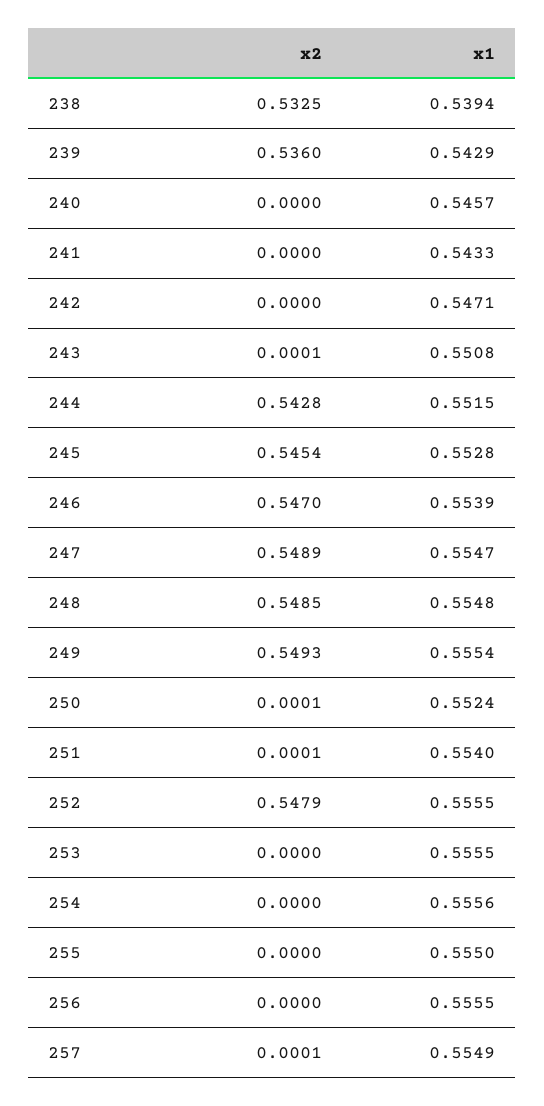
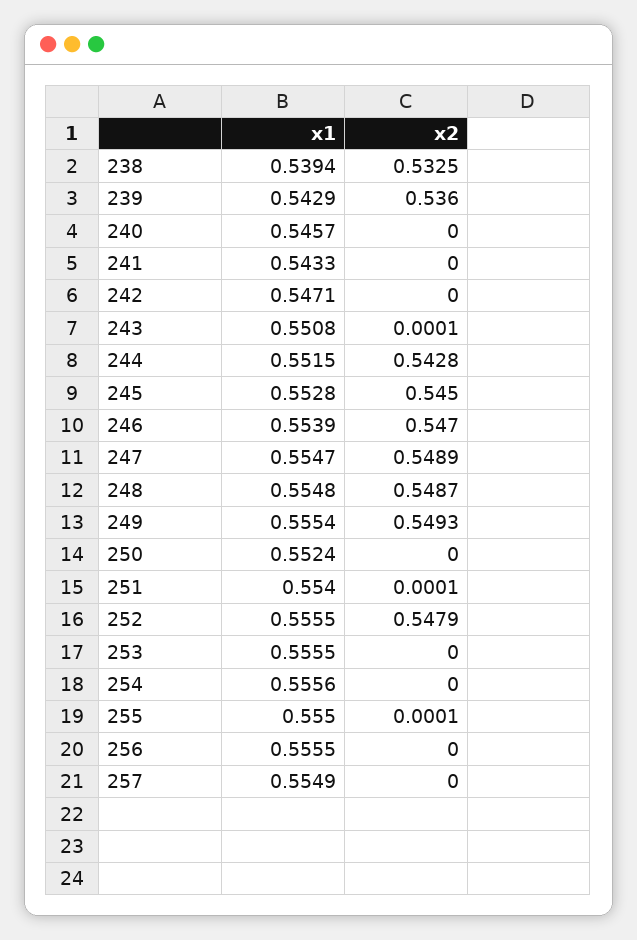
  {
    "x2": {
      "238": 0.5325,
      "239": 0.536,
      "240": 0,
      "241": 0,
      "242": 0,
      "243": 0.0001,
      "244": 0.5428,
-     "245": 0.5454,
+     "245": 0.545,
      "246": 0.547,
      "247": 0.5489,
-     "248": 0.5485,
+     "248": 0.5487,
      "249": 0.5493,
-     "250": 0.0001,
+     "250": 0,
      "251": 0.0001,
      "252": 0.5479,
      "253": 0,
      "254": 0,
-     "255": 0,
+     "255": 0.0001,
      "256": 0,
-     "257": 0.0001
+     "257": 0
    },
    "x1": {
      "238": 0.5394,
      "239": 0.5429,
      "240": 0.5457,
      "241": 0.5433,
      "242": 0.5471,
      "243": 0.5508,
      "244": 0.5515,
      "245": 0.5528,
      "246": 0.5539,
      "247": 0.5547,
      "248": 0.5548,
      "249": 0.5554,
      "250": 0.5524,
      "251": 0.554,
      "252": 0.5555,
      "253": 0.5555,
      "254": 0.5556,
      "255": 0.555,
      "256": 0.5555,
      "257": 0.5549
    }
  }

